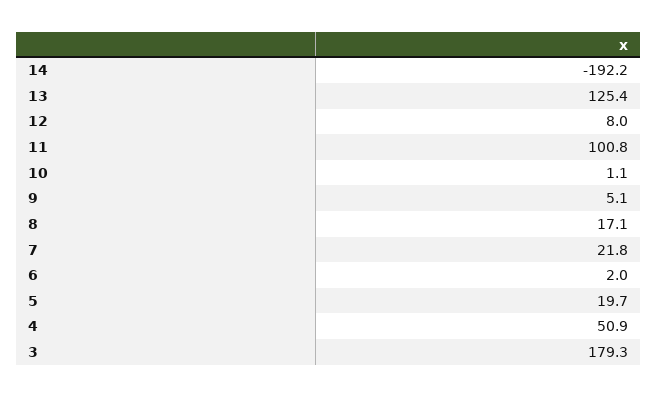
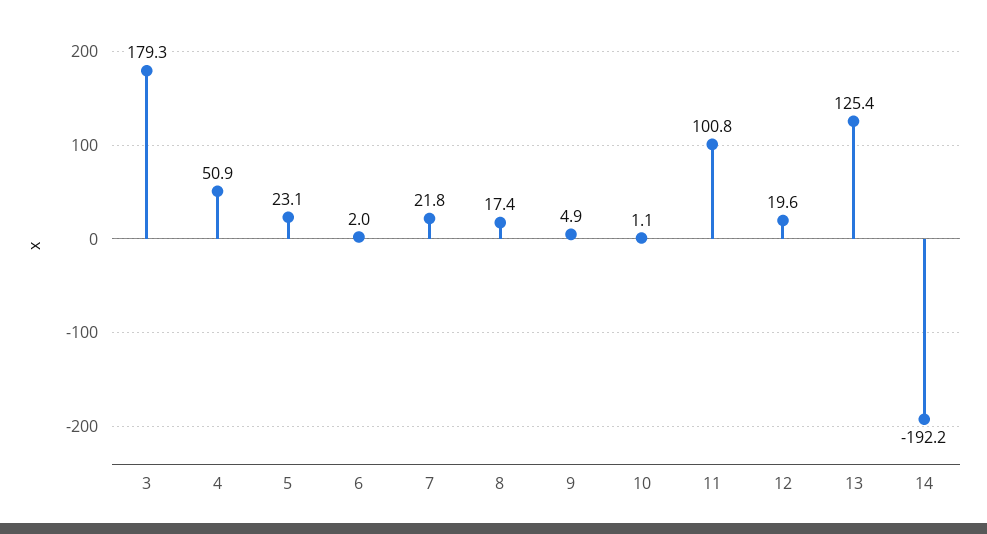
  {
    "14": -192.2,
    "13": 125.4,
-   "12": 8,
+   "12": 19.6,
    "11": 100.8,
    "10": 1.1,
-   "9": 5.1,
+   "9": 4.9,
-   "8": 17.1,
+   "8": 17.4,
    "7": 21.8,
    "6": 2,
-   "5": 19.7,
+   "5": 23.1,
    "4": 50.9,
    "3": 179.3
  }

